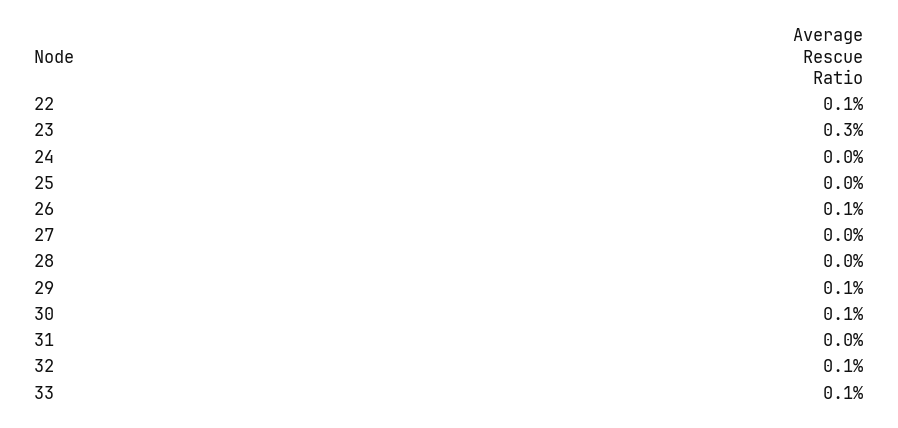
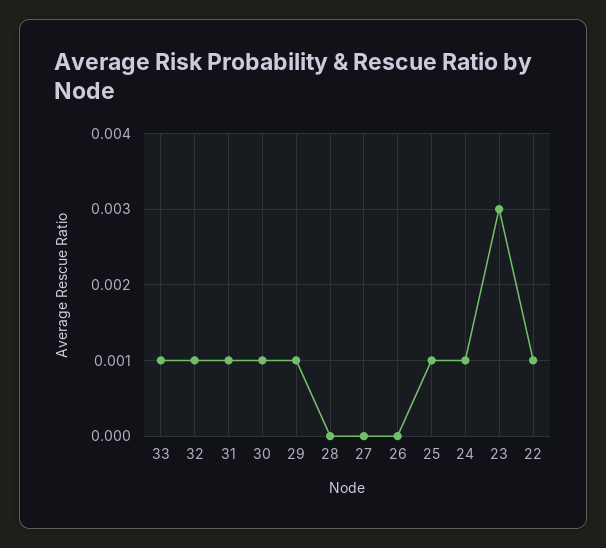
  {
    "22": 0.001,
    "23": 0.003,
-   "24": 0,
+   "24": 0.001,
-   "25": 0,
+   "25": 0.001,
-   "26": 0.001,
+   "26": 0,
    "27": 0,
    "28": 0,
    "29": 0.001,
    "30": 0.001,
-   "31": 0,
+   "31": 0.001,
    "32": 0.001,
    "33": 0.001
  }

